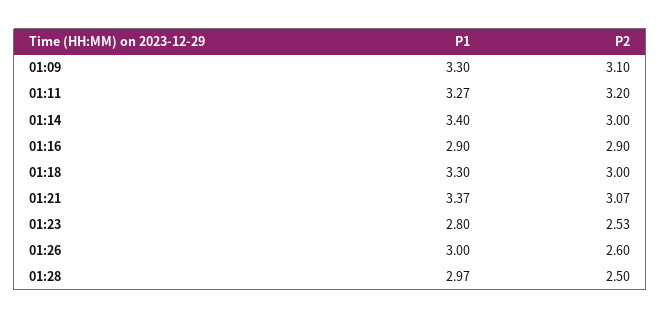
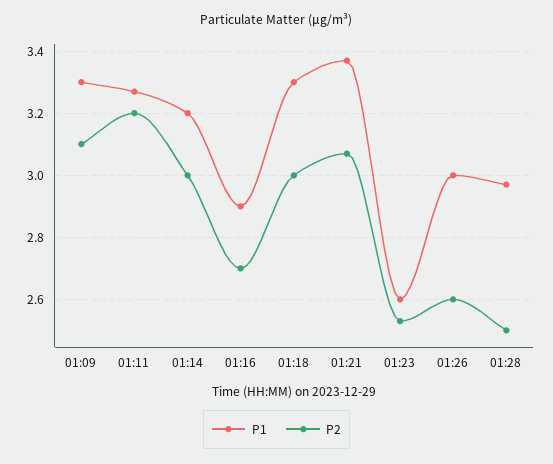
  {
    "P1": {
      "01:09": 3.3,
      "01:11": 3.27,
-     "01:14": 3.4,
+     "01:14": 3.2,
      "01:16": 2.9,
      "01:18": 3.3,
      "01:21": 3.37,
-     "01:23": 2.8,
+     "01:23": 2.6,
      "01:26": 3,
      "01:28": 2.97
    },
    "P2": {
      "01:09": 3.1,
      "01:11": 3.2,
      "01:14": 3,
-     "01:16": 2.9,
+     "01:16": 2.7,
      "01:18": 3,
      "01:21": 3.07,
      "01:23": 2.53,
      "01:26": 2.6,
      "01:28": 2.5
    }
  }

